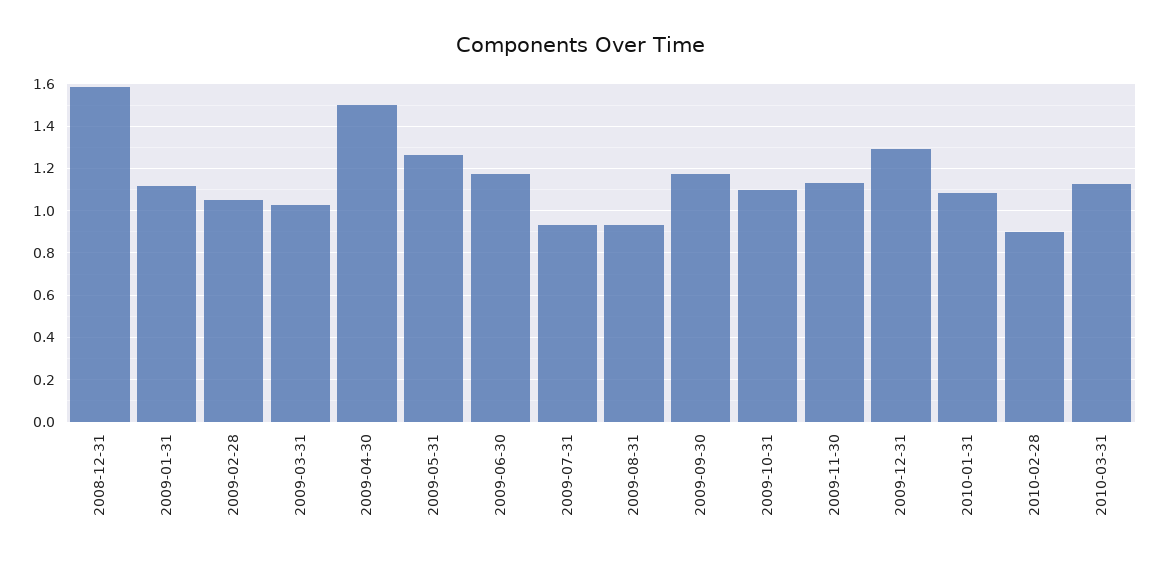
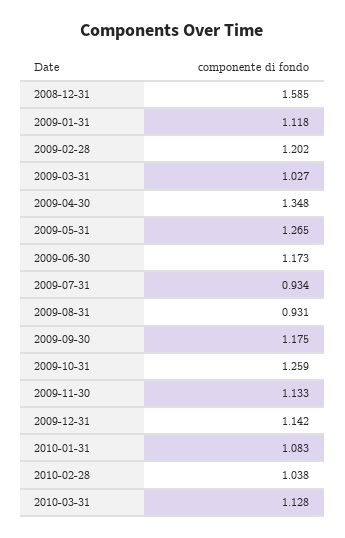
  {
    "2008-12-31": 1.585,
    "2009-01-31": 1.118,
-   "2009-02-28": 1.05,
+   "2009-02-28": 1.202,
    "2009-03-31": 1.027,
-   "2009-04-30": 1.5,
+   "2009-04-30": 1.348,
    "2009-05-31": 1.265,
    "2009-06-30": 1.173,
    "2009-07-31": 0.934,
    "2009-08-31": 0.931,
    "2009-09-30": 1.175,
-   "2009-10-31": 1.1,
+   "2009-10-31": 1.259,
    "2009-11-30": 1.133,
-   "2009-12-31": 1.3,
+   "2009-12-31": 1.142,
    "2010-01-31": 1.083,
-   "2010-02-28": 0.9,
+   "2010-02-28": 1.038,
    "2010-03-31": 1.128
  }

